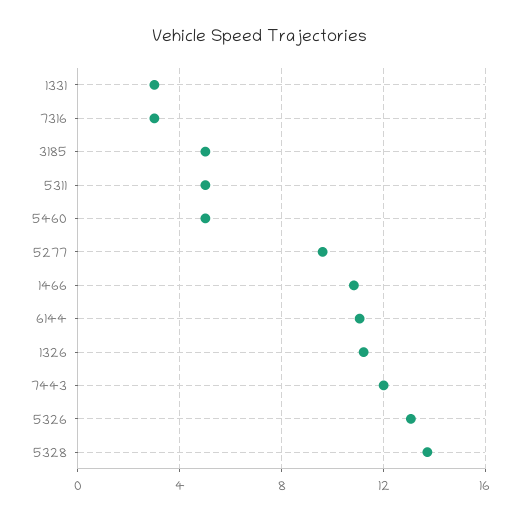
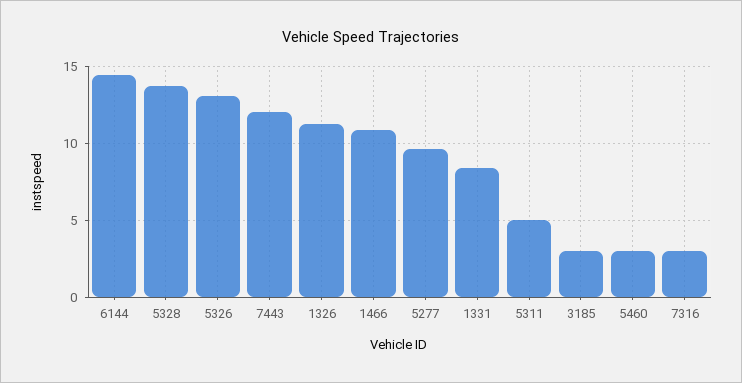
  {
-   "1331": 3,
+   "1331": 8.5,
    "7316": 3,
-   "3185": 5,
+   "3185": 3,
    "5311": 5,
-   "5460": 5,
+   "5460": 3,
    "5277": 9.5,
    "1466": 11,
-   "6144": 11,
+   "6144": 14.5,
    "1326": 11,
    "7443": 12,
    "5326": 13,
    "5328": 13.5
  }

